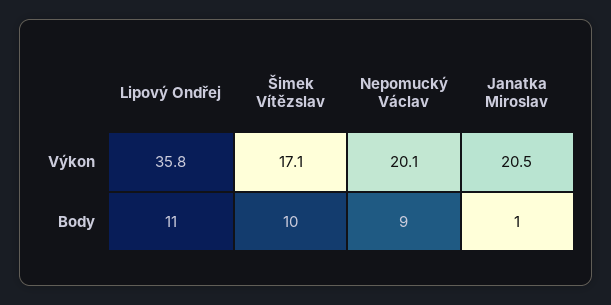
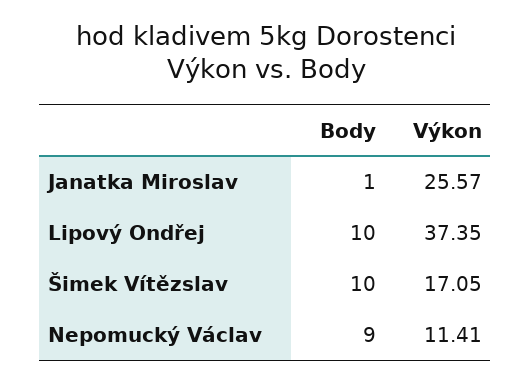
  {
    "Lipový Ondřej": {
-     "Výkon": 35.8,
+     "Výkon": 37.35,
-     "Body": 11
+     "Body": 10
    },
    "Šimek Vítězslav": {
      "Výkon": 17.05,
      "Body": 10
    },
    "Nepomucký Václav": {
-     "Výkon": 20.1,
+     "Výkon": 11.41,
      "Body": 9
    },
    "Janatka Miroslav": {
-     "Výkon": 20.5,
+     "Výkon": 25.57,
      "Body": 1
    }
  }

